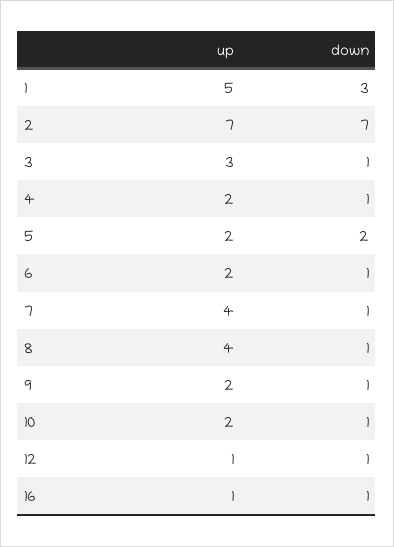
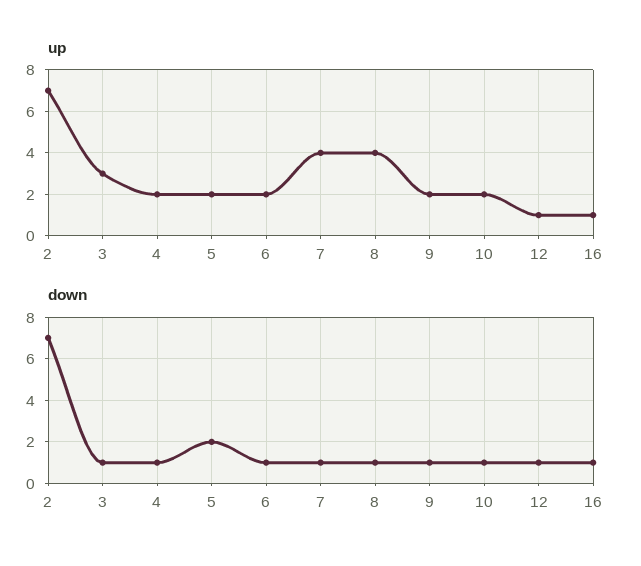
  {
    "up": {
-     "1": 5,
      "2": 7,
      "3": 3,
      "4": 2,
      "5": 2,
      "6": 2,
      "7": 4,
      "8": 4,
      "9": 2,
      "10": 2,
      "12": 1,
      "16": 1
    },
    "down": {
-     "1": 3,
      "2": 7,
      "3": 1,
      "4": 1,
      "5": 2,
      "6": 1,
      "7": 1,
      "8": 1,
      "9": 1,
      "10": 1,
      "12": 1,
      "16": 1
    }
  }

